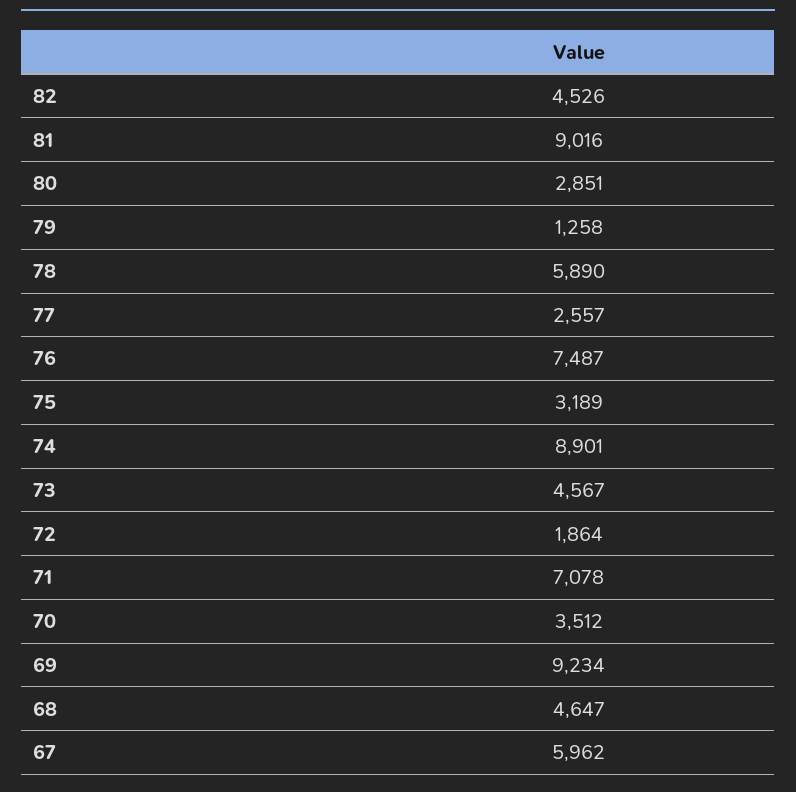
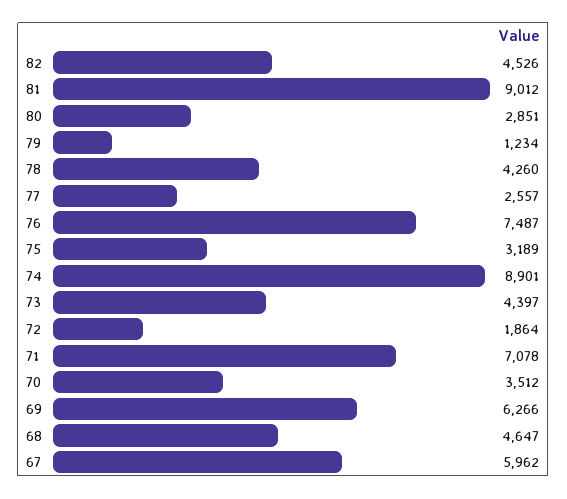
  {
    "82": 4526,
-   "81": 9016,
+   "81": 9012,
    "80": 2851,
-   "79": 1258,
+   "79": 1234,
-   "78": 5890,
+   "78": 4260,
    "77": 2557,
    "76": 7487,
    "75": 3189,
    "74": 8901,
-   "73": 4567,
+   "73": 4397,
    "72": 1864,
    "71": 7078,
    "70": 3512,
-   "69": 9234,
+   "69": 6266,
    "68": 4647,
    "67": 5962
  }

